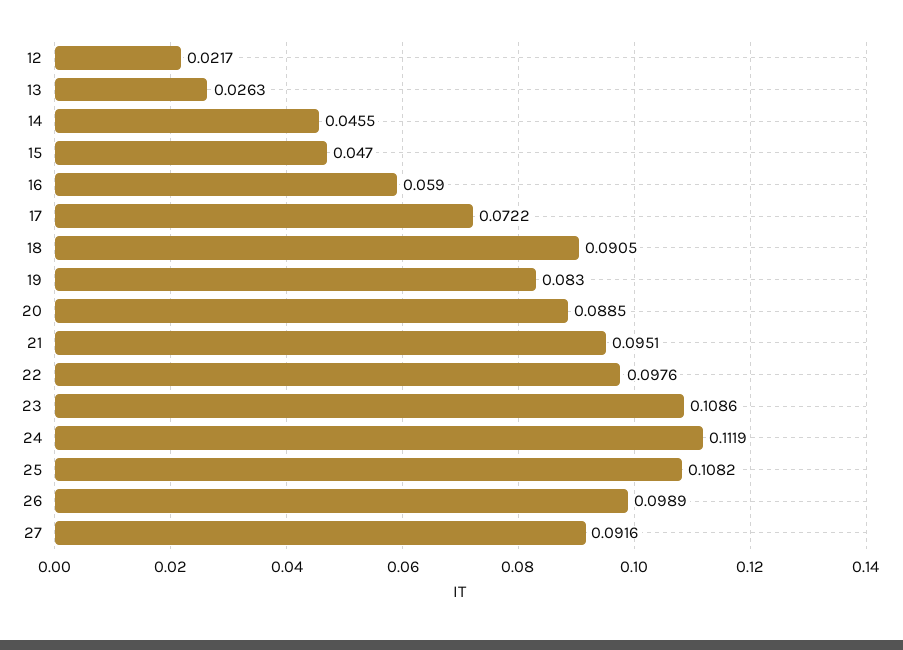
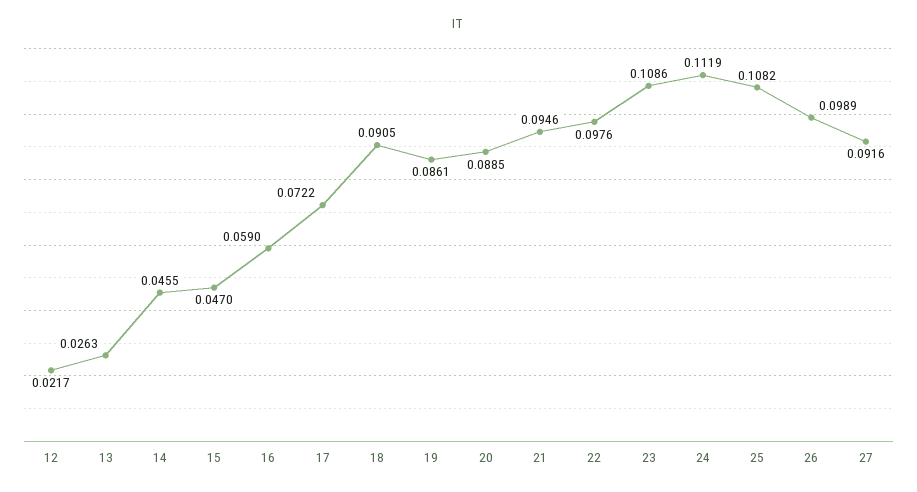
  {
    "12": 0.0217,
    "13": 0.0263,
    "14": 0.0455,
    "15": 0.047,
    "16": 0.059,
    "17": 0.0722,
    "18": 0.0905,
-   "19": 0.083,
+   "19": 0.0861,
    "20": 0.0885,
-   "21": 0.0951,
+   "21": 0.0946,
    "22": 0.0976,
    "23": 0.1086,
    "24": 0.1119,
    "25": 0.1082,
    "26": 0.0989,
    "27": 0.0916
  }

